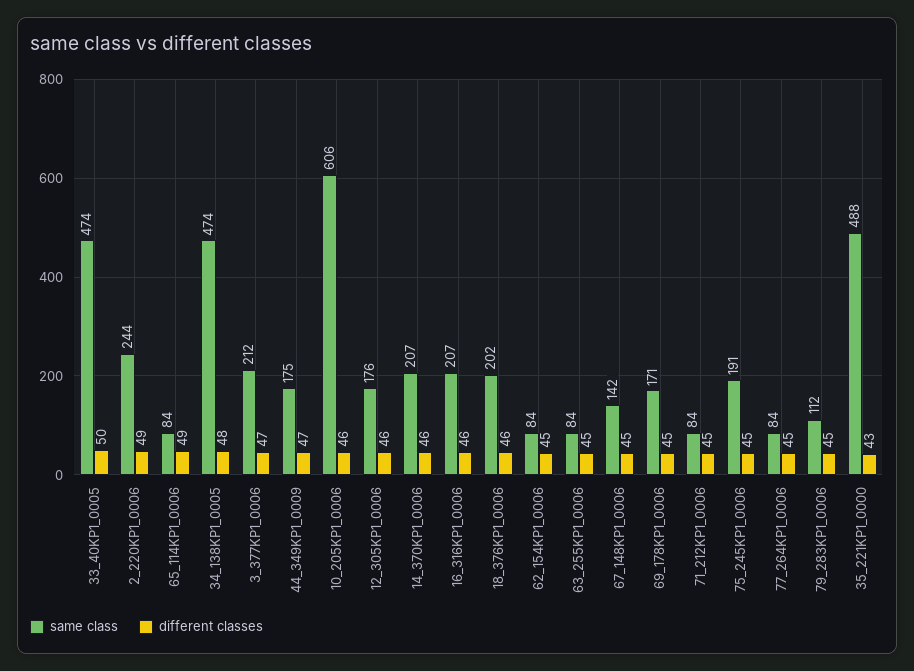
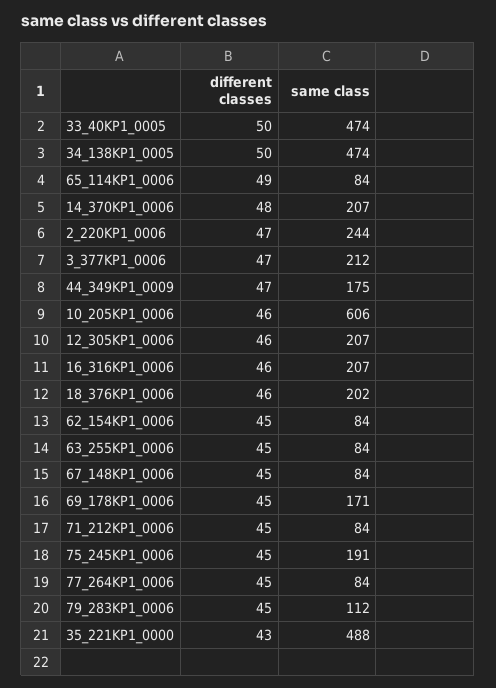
  {
    "same class": {
      "33_40KP1_0005": 474,
      "2_220KP1_0006": 244,
      "65_114KP1_0006": 84,
      "34_138KP1_0005": 474,
      "3_377KP1_0006": 212,
      "44_349KP1_0009": 175,
      "10_205KP1_0006": 606,
-     "12_305KP1_0006": 176,
+     "12_305KP1_0006": 207,
      "14_370KP1_0006": 207,
      "16_316KP1_0006": 207,
      "18_376KP1_0006": 202,
      "62_154KP1_0006": 84,
      "63_255KP1_0006": 84,
-     "67_148KP1_0006": 142,
+     "67_148KP1_0006": 84,
      "69_178KP1_0006": 171,
      "71_212KP1_0006": 84,
      "75_245KP1_0006": 191,
      "77_264KP1_0006": 84,
      "79_283KP1_0006": 112,
      "35_221KP1_0000": 488
    },
    "different classes": {
      "33_40KP1_0005": 50,
-     "2_220KP1_0006": 49,
+     "2_220KP1_0006": 47,
      "65_114KP1_0006": 49,
-     "34_138KP1_0005": 48,
+     "34_138KP1_0005": 50,
      "3_377KP1_0006": 47,
      "44_349KP1_0009": 47,
      "10_205KP1_0006": 46,
      "12_305KP1_0006": 46,
-     "14_370KP1_0006": 46,
+     "14_370KP1_0006": 48,
      "16_316KP1_0006": 46,
      "18_376KP1_0006": 46,
      "62_154KP1_0006": 45,
      "63_255KP1_0006": 45,
      "67_148KP1_0006": 45,
      "69_178KP1_0006": 45,
      "71_212KP1_0006": 45,
      "75_245KP1_0006": 45,
      "77_264KP1_0006": 45,
      "79_283KP1_0006": 45,
      "35_221KP1_0000": 43
    }
  }

